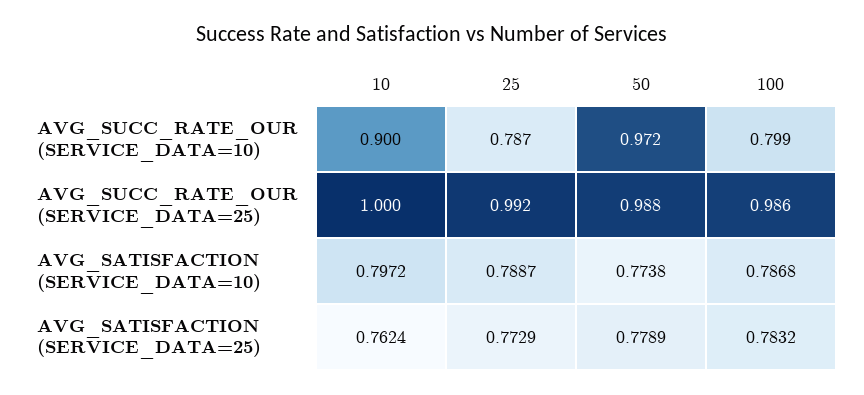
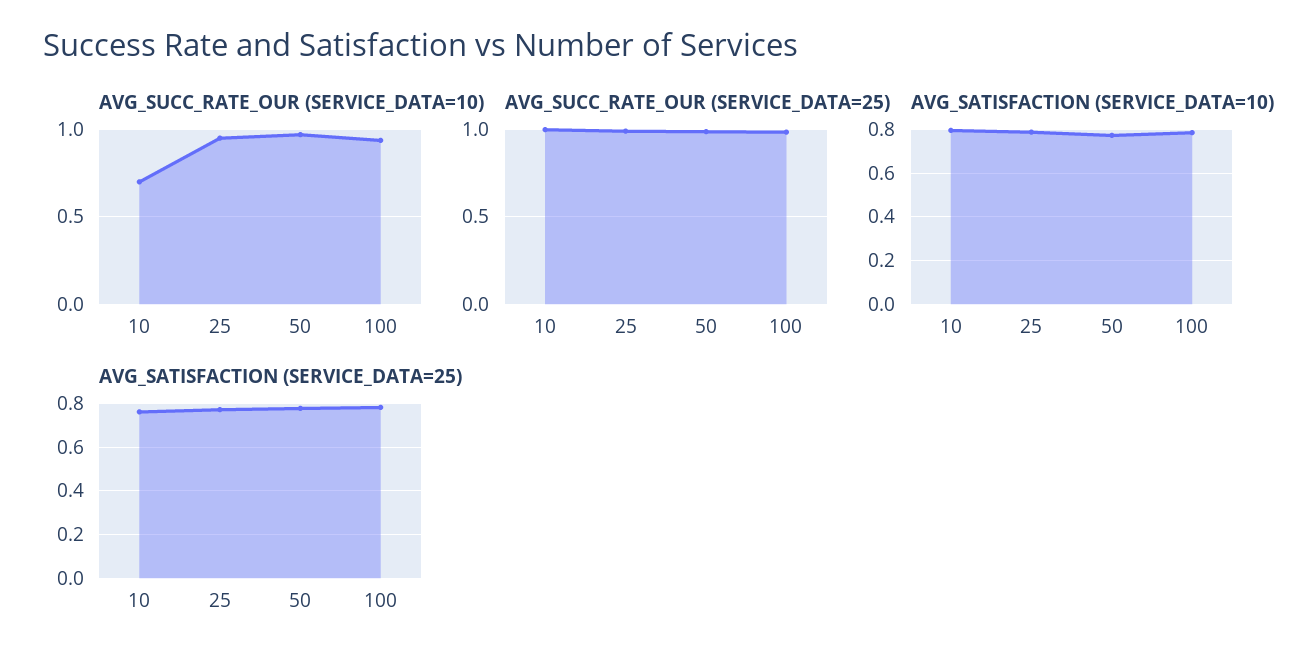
  {
    "AVG_SUCC_RATE_OUR (SERVICE_DATA=10)": {
-     "10": 0.9,
+     "10": 0.7,
-     "25": 0.787,
+     "25": 0.95,
      "50": 0.972,
-     "100": 0.799
+     "100": 0.95
    },
    "AVG_SUCC_RATE_OUR (SERVICE_DATA=25)": {
      "10": 1,
      "25": 0.992,
      "50": 0.988,
      "100": 0.986
    },
    "AVG_SATISFACTION (SERVICE_DATA=10)": {
      "10": 0.7972,
      "25": 0.7887,
      "50": 0.7738,
      "100": 0.7868
    },
    "AVG_SATISFACTION (SERVICE_DATA=25)": {
      "10": 0.7624,
      "25": 0.7729,
      "50": 0.7789,
      "100": 0.7832
    }
  }

